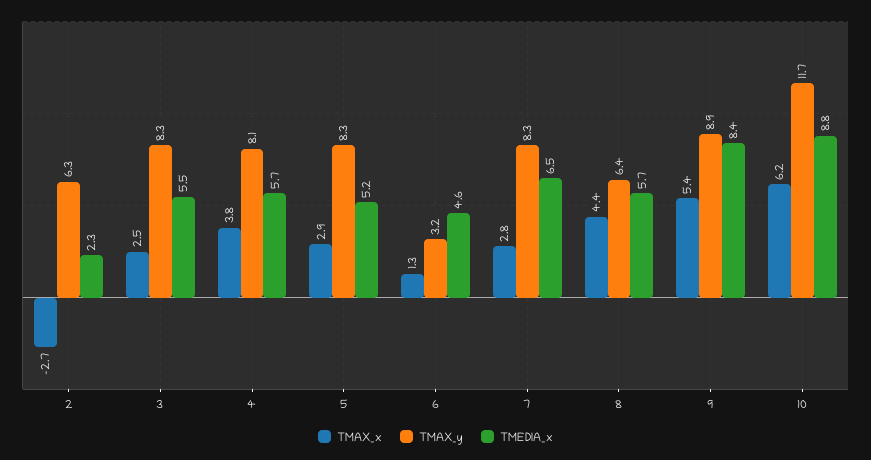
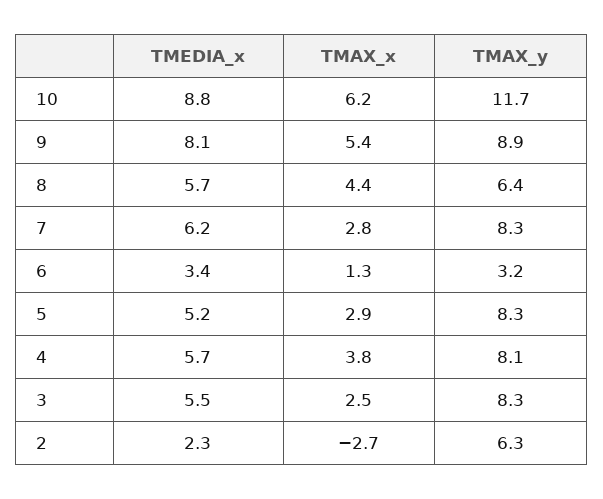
  {
    "TMAX_x": {
      "2": -2.7,
      "3": 2.5,
      "4": 3.8,
      "5": 2.9,
      "6": 1.3,
      "7": 2.8,
      "8": 4.4,
      "9": 5.4,
      "10": 6.2
    },
    "TMAX_y": {
      "2": 6.3,
      "3": 8.3,
      "4": 8.1,
      "5": 8.3,
      "6": 3.2,
      "7": 8.3,
      "8": 6.4,
      "9": 8.9,
      "10": 11.7
    },
    "TMEDIA_x": {
      "2": 2.3,
      "3": 5.5,
      "4": 5.7,
      "5": 5.2,
-     "6": 4.6,
+     "6": 3.4,
-     "7": 6.5,
+     "7": 6.2,
      "8": 5.7,
-     "9": 8.4,
+     "9": 8.1,
      "10": 8.8
    }
  }

